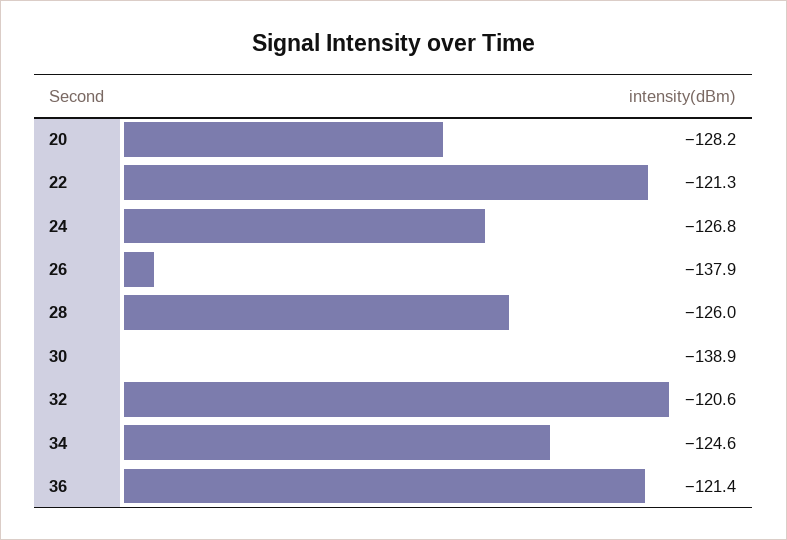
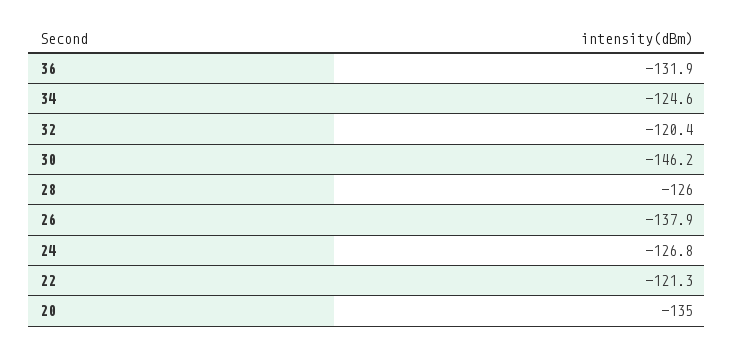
  {
-   "20": -128.2,
+   "20": -135,
    "22": -121.3,
    "24": -126.8,
    "26": -137.9,
    "28": -126,
-   "30": -138.9,
+   "30": -146.2,
-   "32": -120.6,
+   "32": -120.4,
    "34": -124.6,
-   "36": -121.4
+   "36": -131.9
  }

